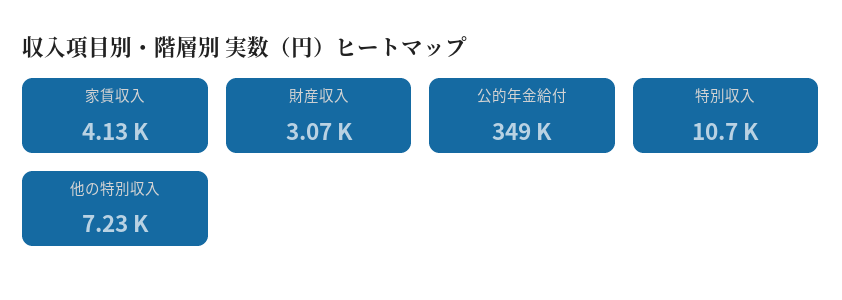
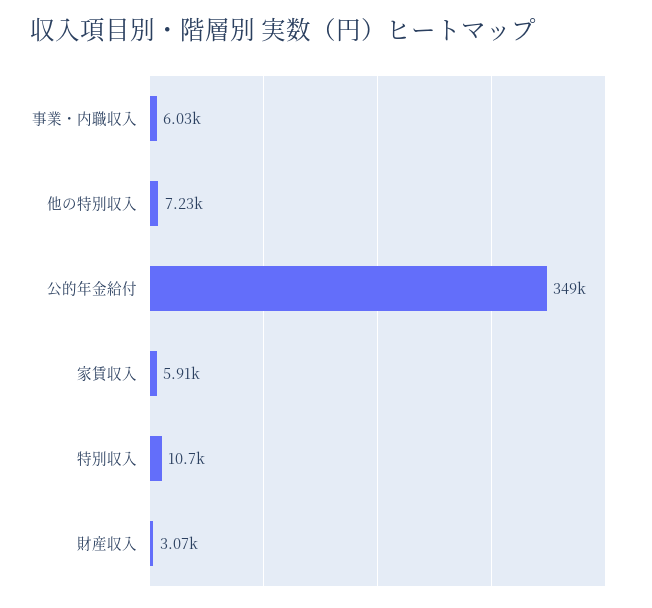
  {
-   "家賃収入": 4130,
+   "家賃収入": 5910,
    "財産収入": 3070,
    "公的年金給付": 349000,
    "特別収入": 10700,
-   "他の特別収入": 7230
+   "他の特別収入": 7230,
+   "事業・内職収入": 6030
  }

